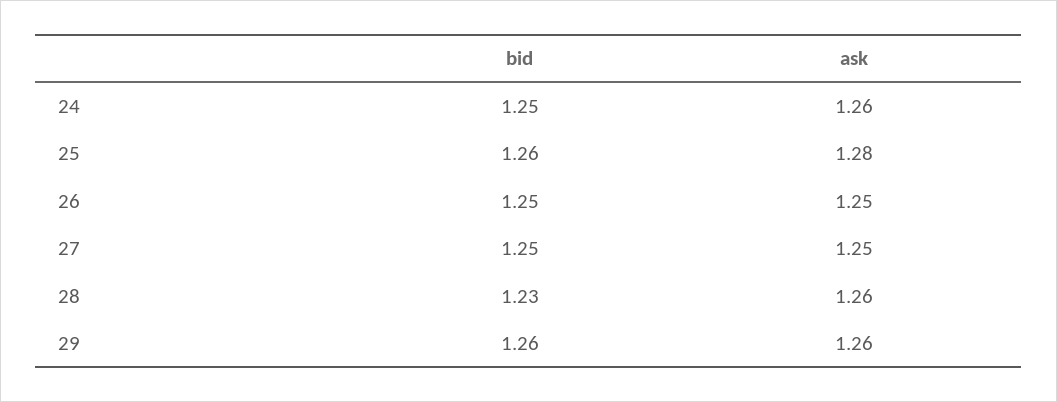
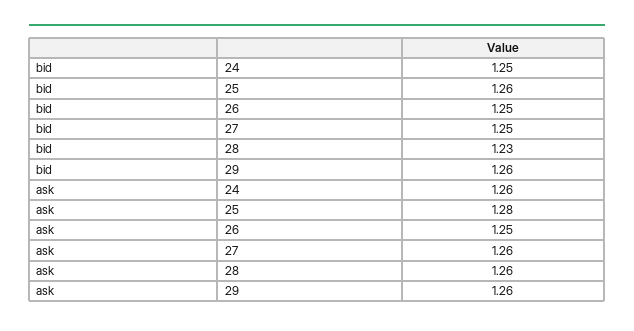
  {
    "bid": {
      "24": 1.25,
      "25": 1.26,
      "26": 1.25,
      "27": 1.25,
      "28": 1.23,
      "29": 1.26
    },
    "ask": {
      "24": 1.26,
      "25": 1.28,
      "26": 1.25,
-     "27": 1.25,
+     "27": 1.26,
      "28": 1.26,
      "29": 1.26
    }
  }

